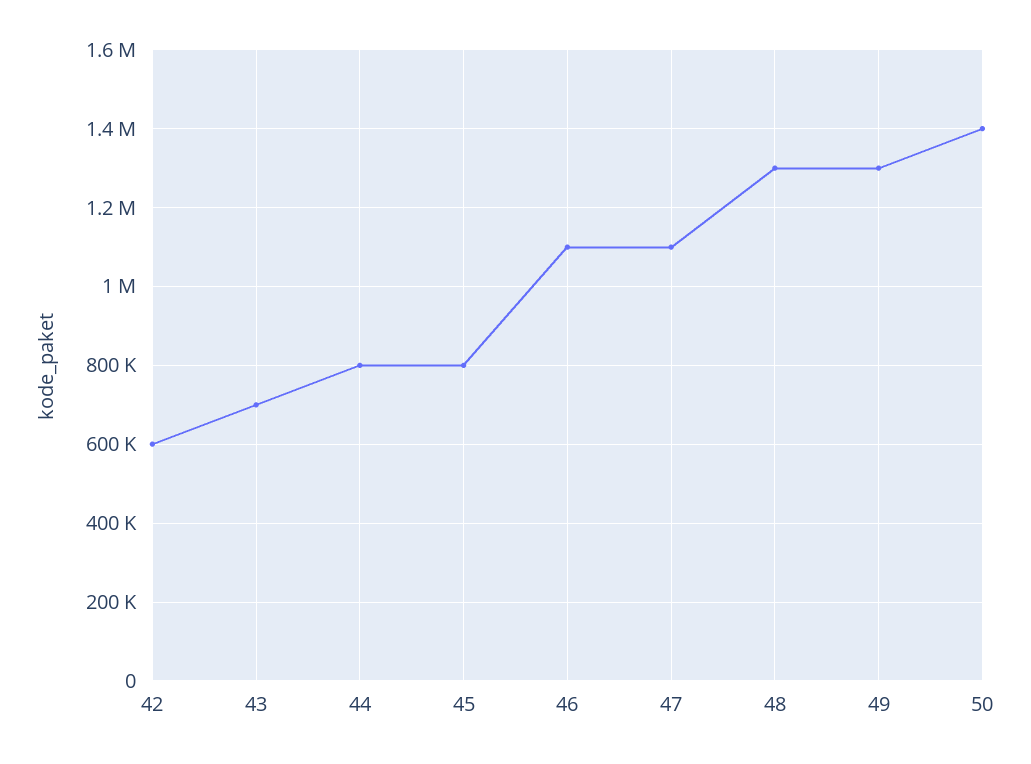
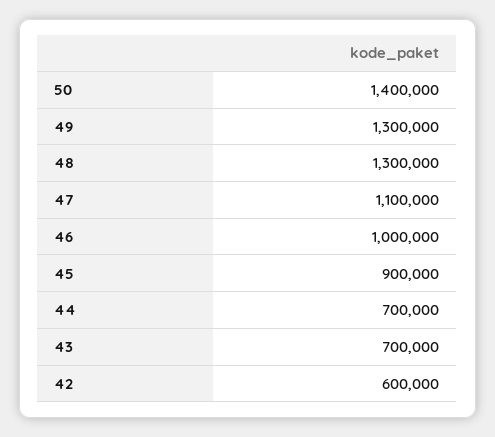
  {
    "42": 600000,
    "43": 700000,
-   "44": 800000,
+   "44": 700000,
-   "45": 800000,
+   "45": 900000,
-   "46": 1100000,
+   "46": 1000000,
    "47": 1100000,
    "48": 1300000,
    "49": 1300000,
    "50": 1400000
  }

